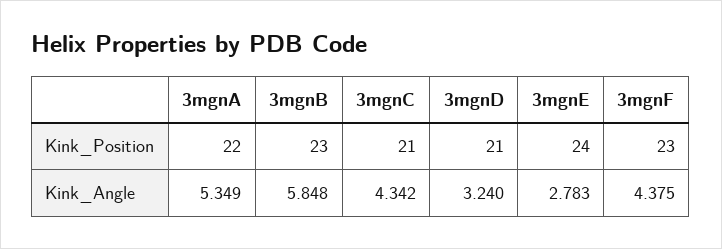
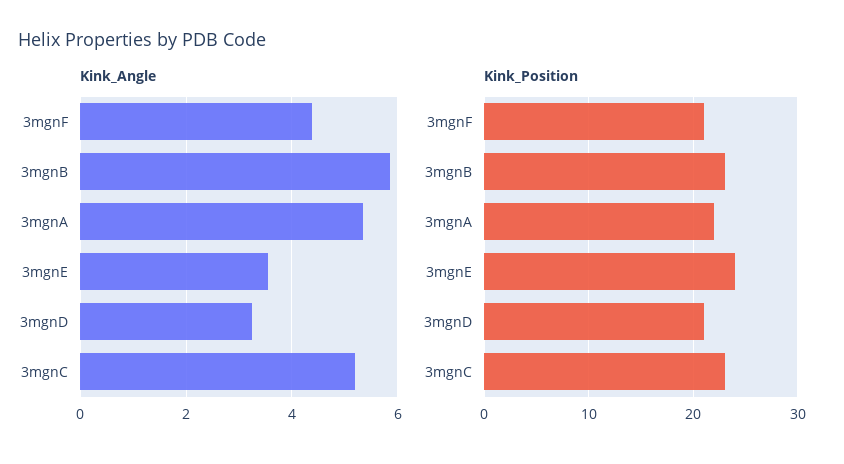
  {
    "Kink_Position": {
      "3mgnA": 22,
      "3mgnB": 23,
-     "3mgnC": 21,
+     "3mgnC": 23,
      "3mgnD": 21,
      "3mgnE": 24,
-     "3mgnF": 23
+     "3mgnF": 21
    },
    "Kink_Angle": {
      "3mgnA": 5.349,
      "3mgnB": 5.848,
-     "3mgnC": 4.342,
+     "3mgnC": 5.2,
      "3mgnD": 3.24,
-     "3mgnE": 2.783,
+     "3mgnE": 3.6,
      "3mgnF": 4.375
    }
  }

